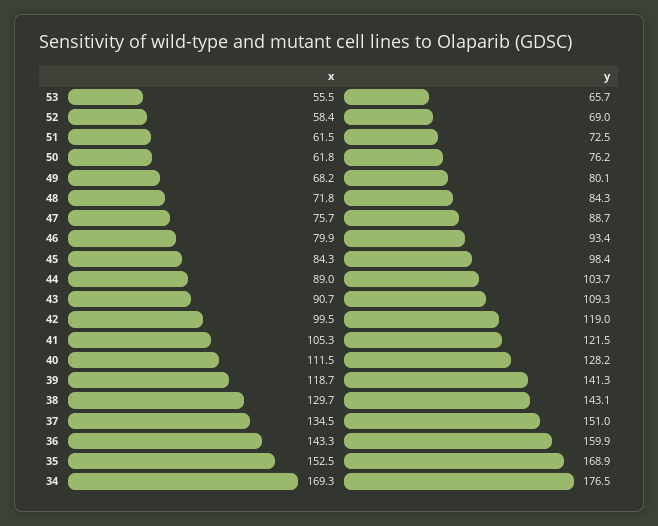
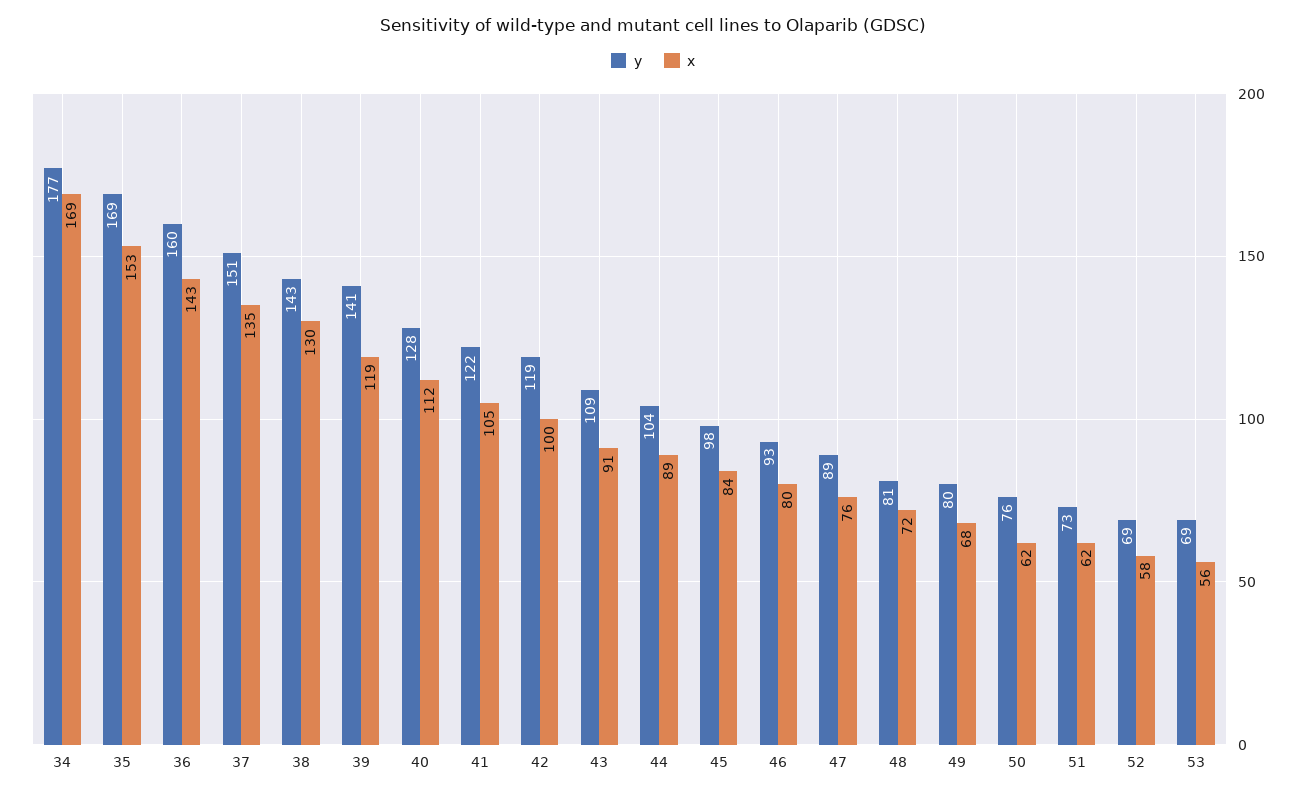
  {
    "x": {
      "53": 55.5,
      "52": 58.4,
      "51": 61.5,
      "50": 61.8,
      "49": 68.2,
      "48": 71.8,
      "47": 75.7,
      "46": 79.9,
      "45": 84.3,
      "44": 89,
      "43": 90.7,
      "42": 99.5,
      "41": 105.3,
      "40": 111.5,
      "39": 118.7,
      "38": 129.7,
      "37": 134.5,
      "36": 143.3,
      "35": 152.5,
      "34": 169.3
    },
    "y": {
-     "53": 65.7,
+     "53": 69,
      "52": 69,
      "51": 72.5,
      "50": 76.2,
      "49": 80.1,
-     "48": 84.3,
+     "48": 81,
      "47": 88.7,
      "46": 93.4,
      "45": 98.4,
      "44": 103.7,
      "43": 109.3,
      "42": 119,
      "41": 121.5,
      "40": 128.2,
      "39": 141.3,
      "38": 143.1,
      "37": 151,
      "36": 159.9,
      "35": 168.9,
      "34": 176.5
    }
  }

